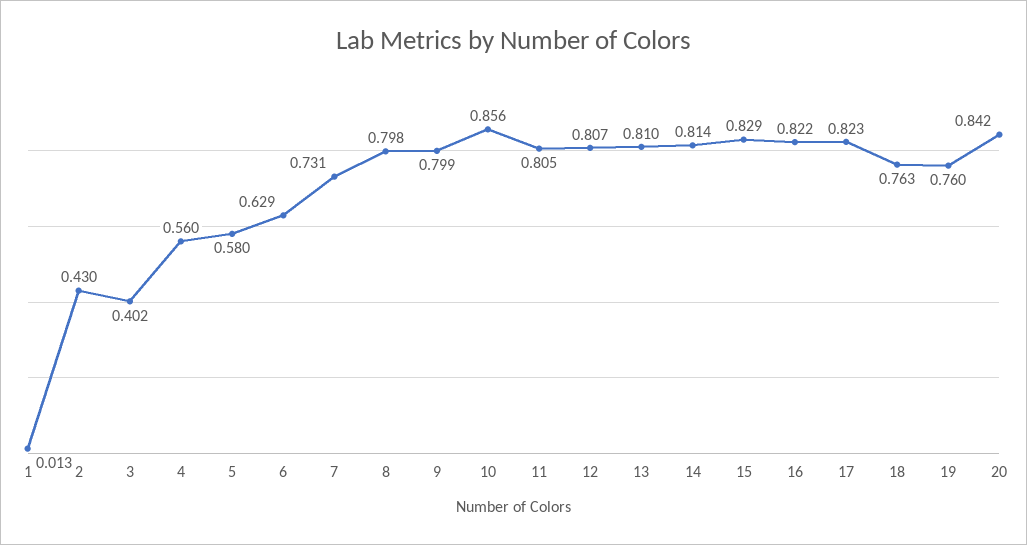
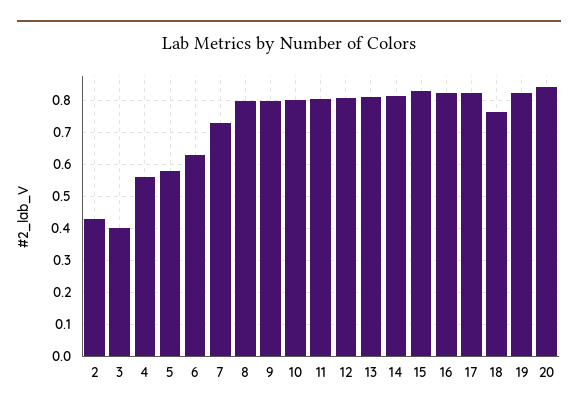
  {
-   "1": 0.013,
    "2": 0.43,
    "3": 0.402,
    "4": 0.56,
    "5": 0.58,
    "6": 0.629,
    "7": 0.731,
    "8": 0.798,
    "9": 0.799,
-   "10": 0.856,
+   "10": 0.8,
    "11": 0.805,
    "12": 0.807,
    "13": 0.81,
    "14": 0.814,
    "15": 0.829,
    "16": 0.822,
    "17": 0.823,
    "18": 0.763,
-   "19": 0.76,
+   "19": 0.82,
    "20": 0.842
  }

